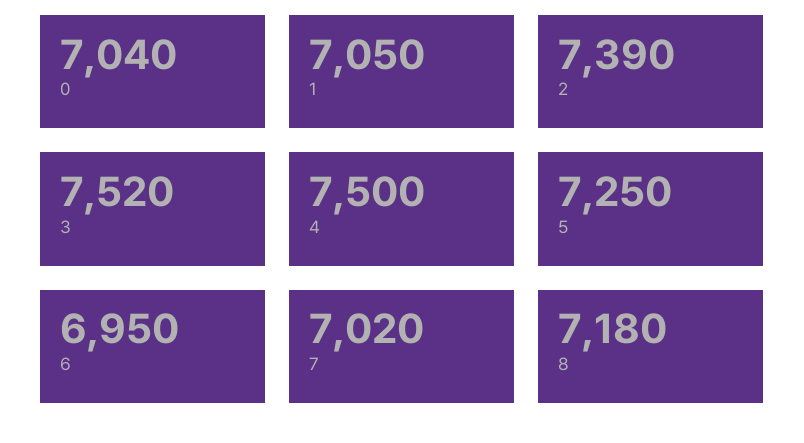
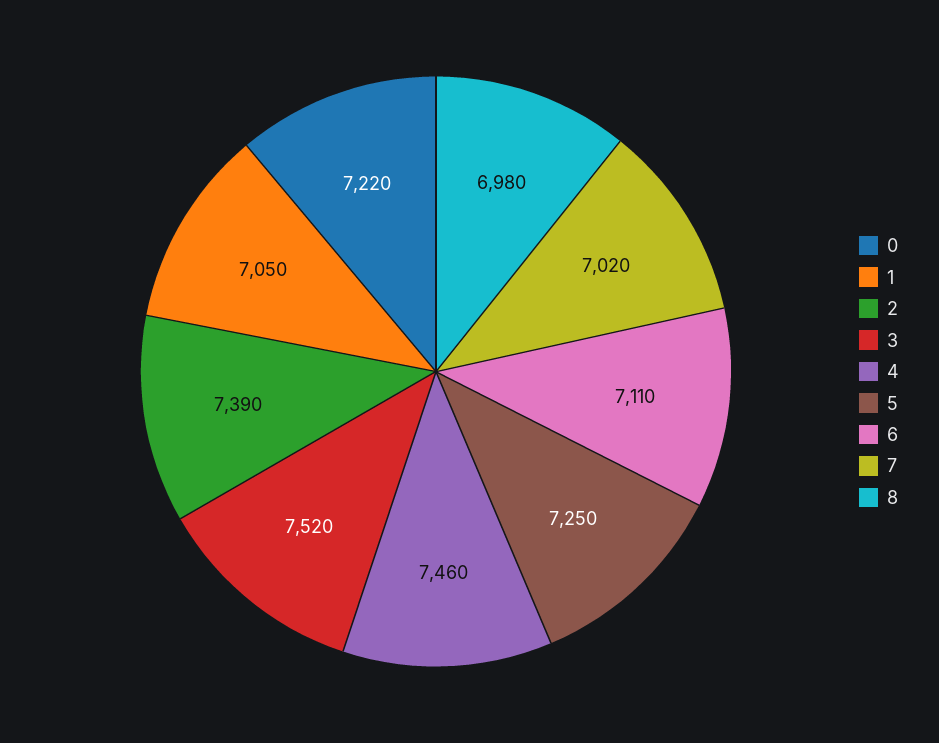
  {
-   "0": 7040,
+   "0": 7220,
    "1": 7050,
    "2": 7390,
    "3": 7520,
-   "4": 7500,
+   "4": 7460,
    "5": 7250,
-   "6": 6950,
+   "6": 7110,
    "7": 7020,
-   "8": 7180
+   "8": 6980
  }

